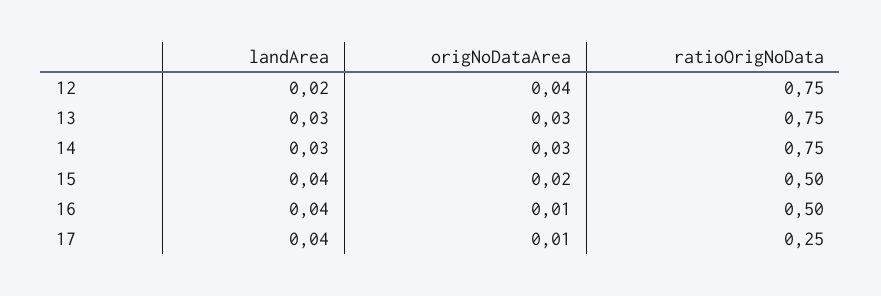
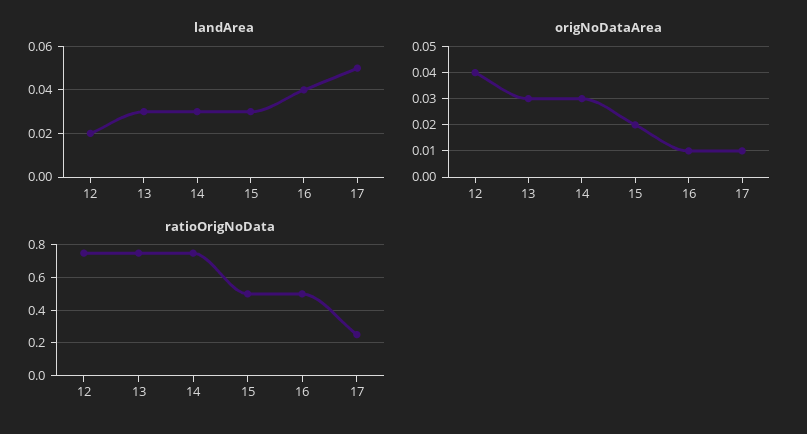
  {
    "landArea": {
      "12": 0.02,
      "13": 0.03,
      "14": 0.03,
-     "15": 0.04,
+     "15": 0.03,
      "16": 0.04,
-     "17": 0.04
+     "17": 0.05
    },
    "origNoDataArea": {
      "12": 0.04,
      "13": 0.03,
      "14": 0.03,
      "15": 0.02,
      "16": 0.01,
      "17": 0.01
    },
    "ratioOrigNoData": {
      "12": 0.75,
      "13": 0.75,
      "14": 0.75,
      "15": 0.5,
      "16": 0.5,
      "17": 0.25
    }
  }

